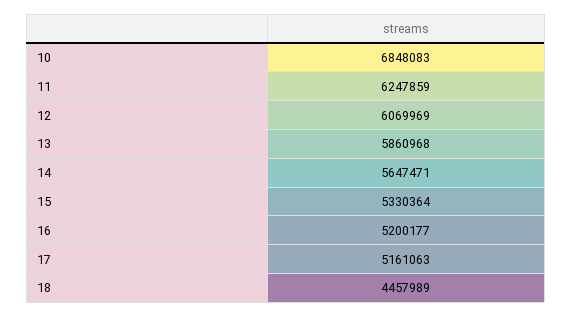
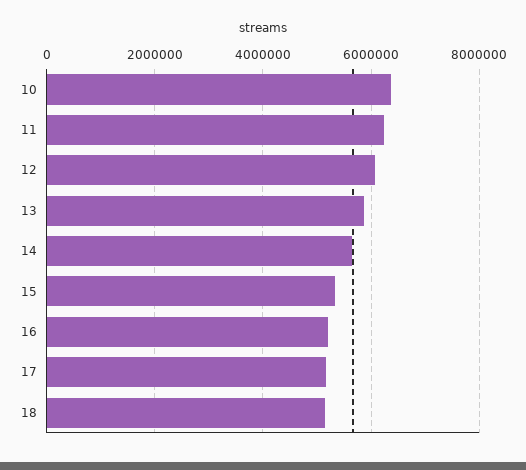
  {
-   "10": 6848083,
+   "10": 6400000,
    "11": 6247859,
    "12": 6069969,
    "13": 5860968,
    "14": 5647471,
    "15": 5330364,
    "16": 5200177,
    "17": 5161063,
-   "18": 4457989
+   "18": 5200000
  }

